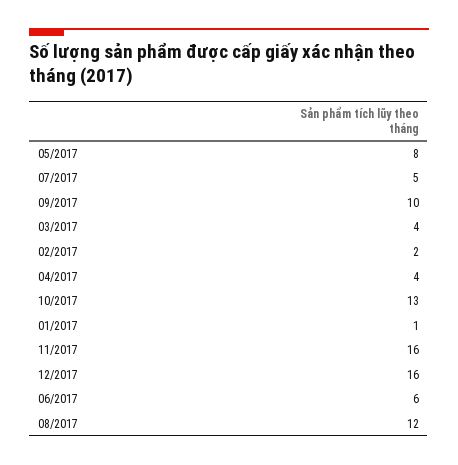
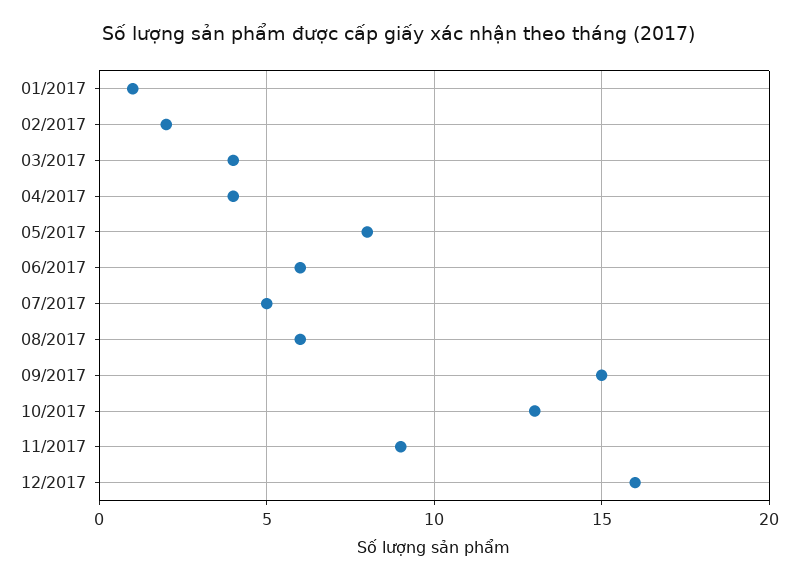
  {
    "05/2017": 8,
    "07/2017": 5,
-   "09/2017": 10,
+   "09/2017": 15,
    "03/2017": 4,
    "02/2017": 2,
    "04/2017": 4,
    "10/2017": 13,
    "01/2017": 1,
-   "11/2017": 16,
+   "11/2017": 9,
    "12/2017": 16,
    "06/2017": 6,
-   "08/2017": 12
+   "08/2017": 6
  }

